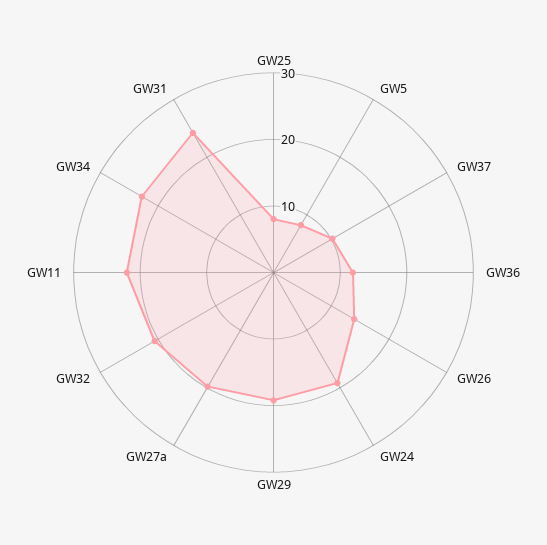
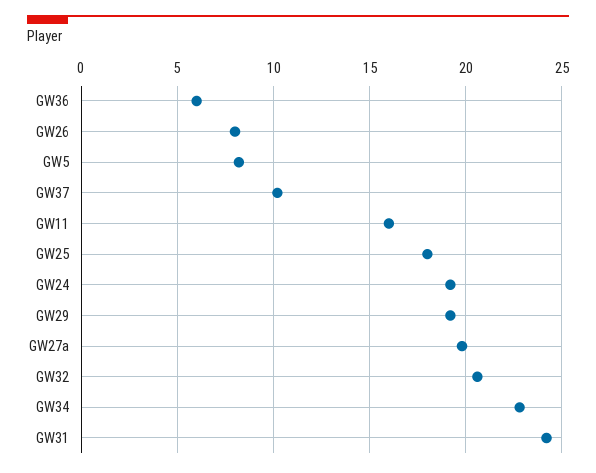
  {
-   "GW25": 8,
+   "GW25": 18,
    "GW5": 8,
    "GW37": 10,
-   "GW36": 12,
+   "GW36": 6,
-   "GW26": 14,
+   "GW26": 8,
    "GW24": 19,
    "GW29": 19,
    "GW27a": 20,
    "GW32": 20.5,
-   "GW11": 22,
+   "GW11": 16,
    "GW34": 23,
    "GW31": 24
  }

